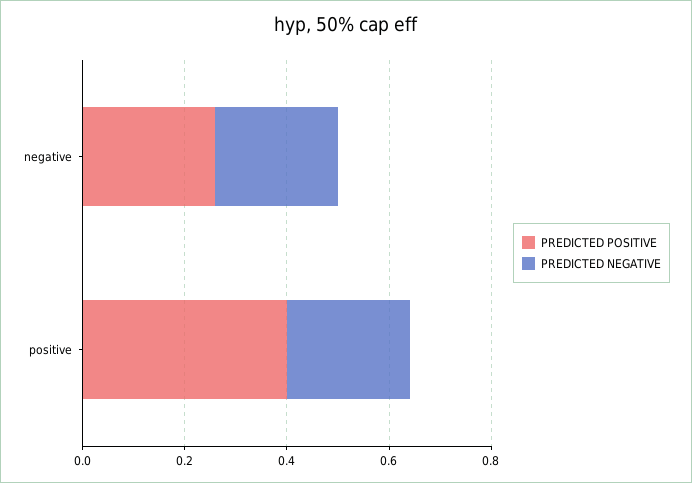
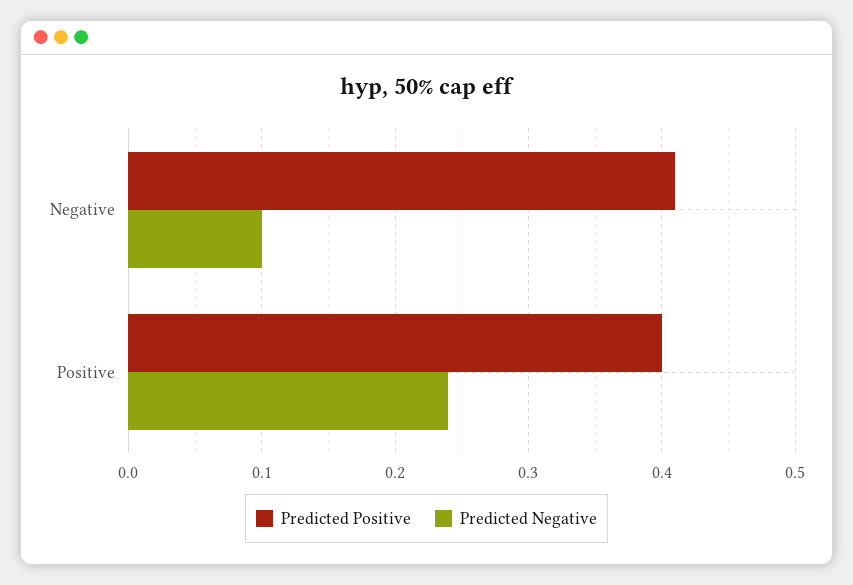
  {
    "PREDICTED POSITIVE": {
-     "negative": 0.25,
+     "negative": 0.41,
      "positive": 0.4
    },
    "PREDICTED NEGATIVE": {
-     "negative": 0.25,
+     "negative": 0.1,
      "positive": 0.24
    }
  }

